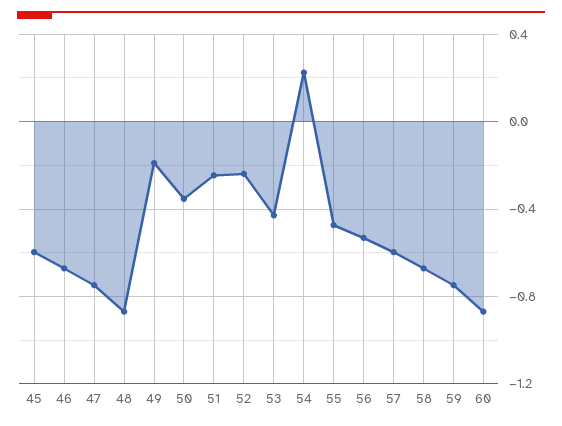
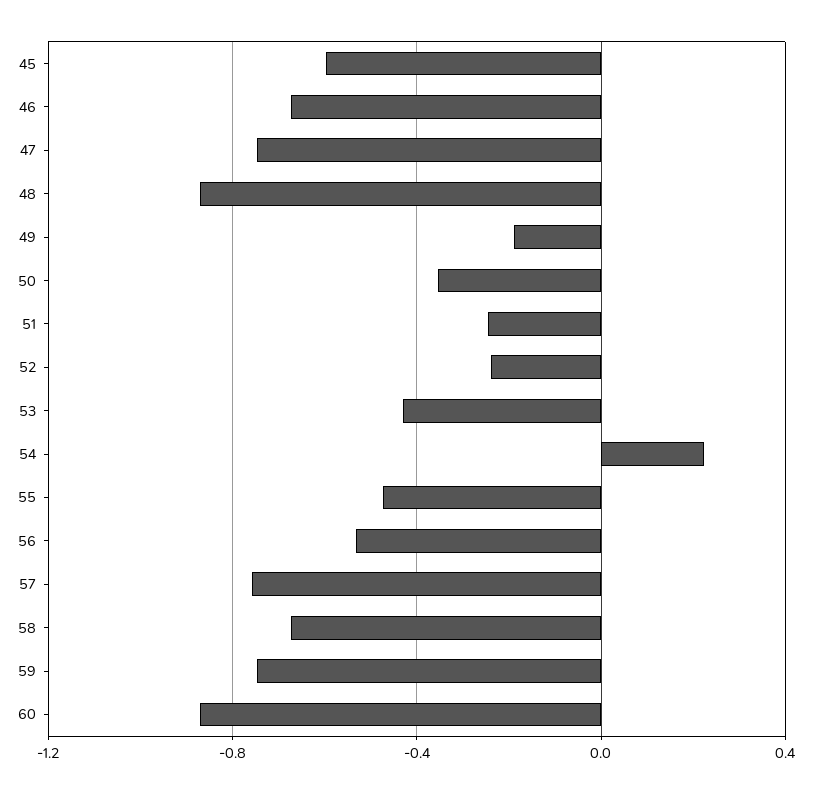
  {
    "45": -0.6,
    "46": -0.65,
    "47": -0.75,
    "48": -0.85,
    "49": -0.2,
    "50": -0.35,
    "51": -0.25,
    "52": -0.25,
    "53": -0.45,
    "54": 0.2,
    "55": -0.45,
    "56": -0.55,
-   "57": -0.6,
+   "57": -0.75,
    "58": -0.65,
    "59": -0.75,
    "60": -0.85
  }

